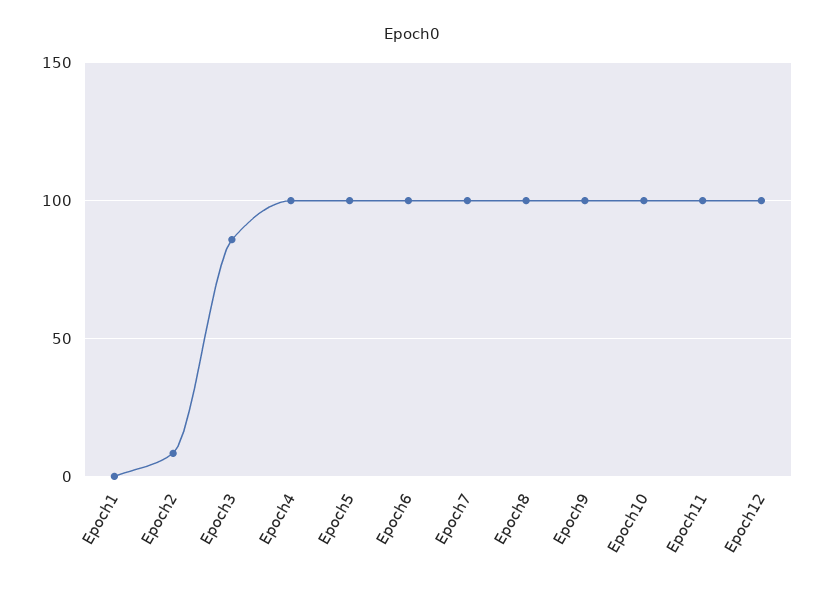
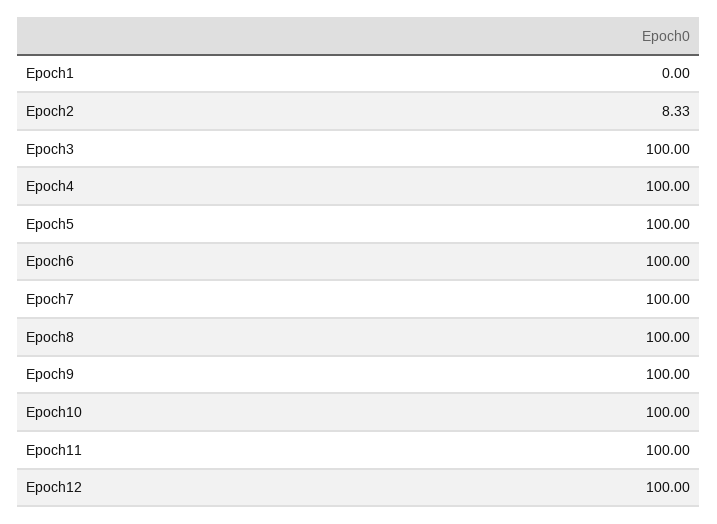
  {
    "Epoch1": 0,
    "Epoch2": 8.33,
-   "Epoch3": 85,
+   "Epoch3": 100,
    "Epoch4": 100,
    "Epoch5": 100,
    "Epoch6": 100,
    "Epoch7": 100,
    "Epoch8": 100,
    "Epoch9": 100,
    "Epoch10": 100,
    "Epoch11": 100,
    "Epoch12": 100
  }

